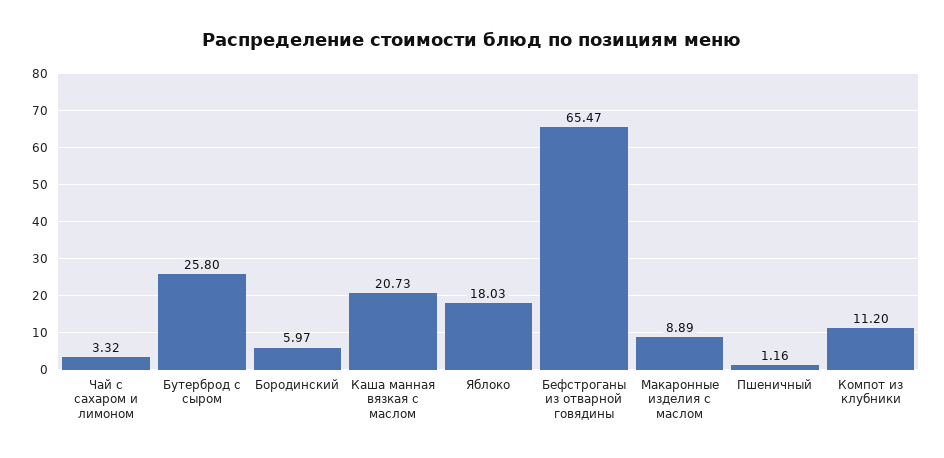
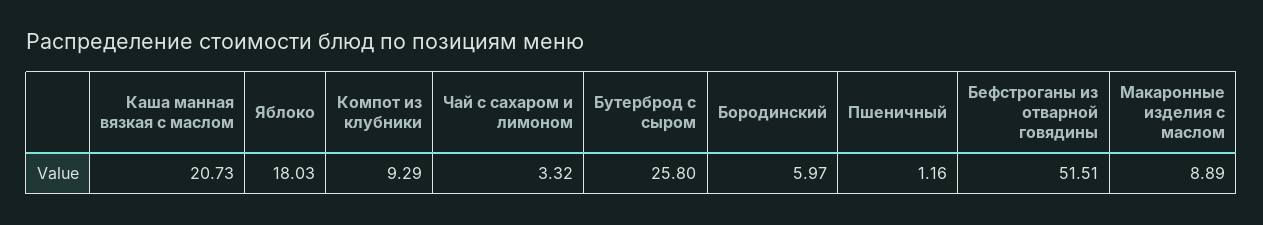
  {
    "Чай с сахаром и лимоном": 3.32,
    "Бутерброд с сыром": 25.8,
    "Бородинский": 5.97,
    "Каша манная вязкая с маслом": 20.73,
    "Яблоко": 18.03,
-   "Бефстроганы из отварной говядины": 65.47,
+   "Бефстроганы из отварной говядины": 51.51,
    "Макаронные изделия с маслом": 8.89,
    "Пшеничный": 1.16,
-   "Компот из клубники": 11.2
+   "Компот из клубники": 9.29
  }

